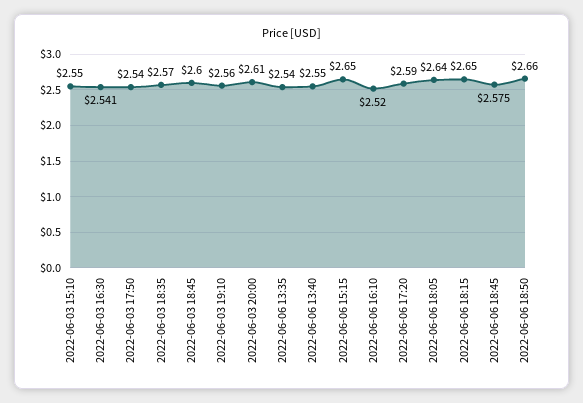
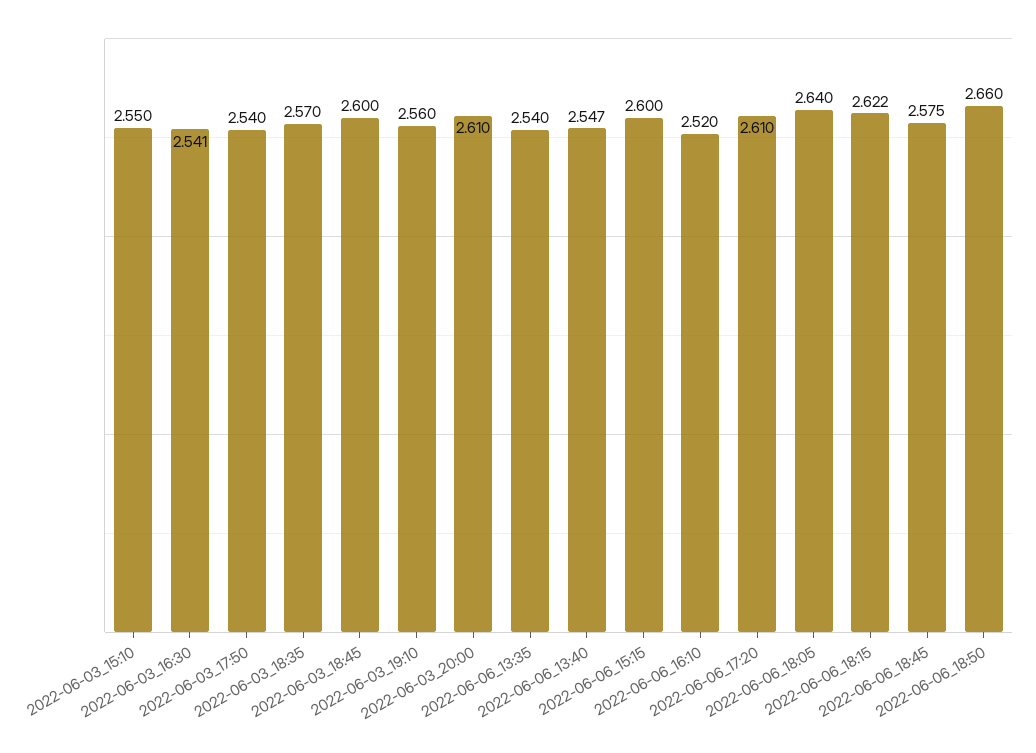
  {
    "2022-06-03 15:10": 2.55,
    "2022-06-03 16:30": 2.541,
    "2022-06-03 17:50": 2.54,
    "2022-06-03 18:35": 2.57,
    "2022-06-03 18:45": 2.6,
    "2022-06-03 19:10": 2.56,
    "2022-06-03 20:00": 2.61,
    "2022-06-06 13:35": 2.54,
-   "2022-06-06 13:40": 2.55,
+   "2022-06-06 13:40": 2.547,
-   "2022-06-06 15:15": 2.65,
+   "2022-06-06 15:15": 2.6,
    "2022-06-06 16:10": 2.52,
-   "2022-06-06 17:20": 2.59,
+   "2022-06-06 17:20": 2.61,
    "2022-06-06 18:05": 2.64,
-   "2022-06-06 18:15": 2.65,
+   "2022-06-06 18:15": 2.622,
    "2022-06-06 18:45": 2.575,
    "2022-06-06 18:50": 2.66
  }

